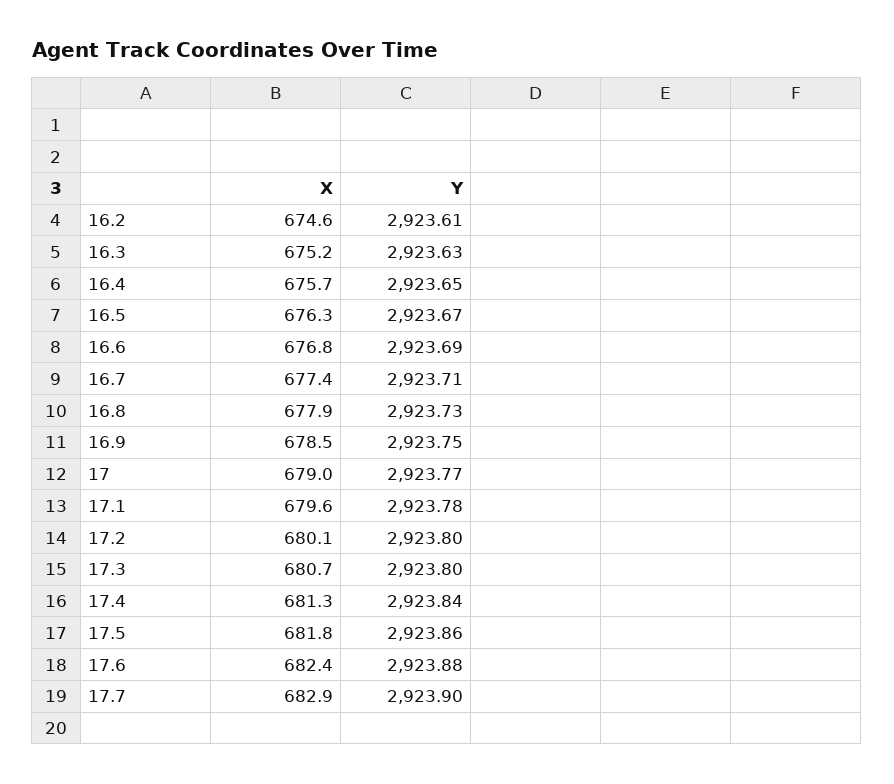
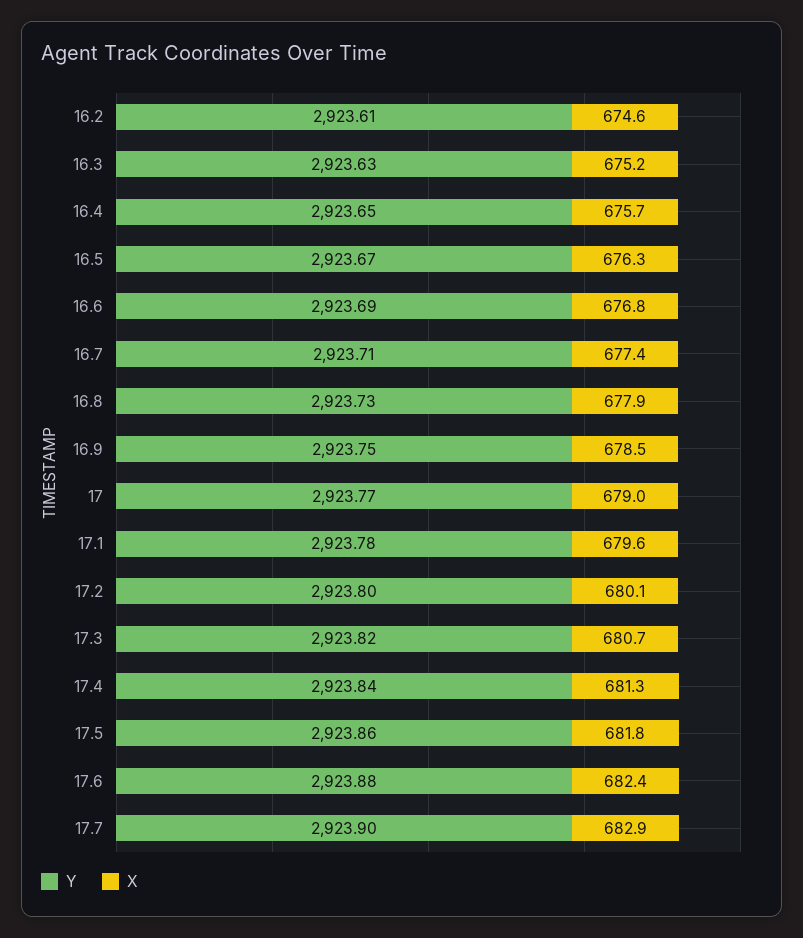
  {
    "X": {
      "16.2": 674.6,
      "16.3": 675.2,
      "16.4": 675.7,
      "16.5": 676.3,
      "16.6": 676.8,
      "16.7": 677.4,
      "16.8": 677.9,
      "16.9": 678.5,
      "17": 679,
      "17.1": 679.6,
      "17.2": 680.1,
      "17.3": 680.7,
      "17.4": 681.3,
      "17.5": 681.8,
      "17.6": 682.4,
      "17.7": 682.9
    },
    "Y": {
      "16.2": 2923.61,
      "16.3": 2923.63,
      "16.4": 2923.65,
      "16.5": 2923.67,
      "16.6": 2923.69,
      "16.7": 2923.71,
      "16.8": 2923.73,
      "16.9": 2923.75,
      "17": 2923.77,
      "17.1": 2923.78,
      "17.2": 2923.8,
-     "17.3": 2923.8,
+     "17.3": 2923.82,
      "17.4": 2923.84,
      "17.5": 2923.86,
      "17.6": 2923.88,
      "17.7": 2923.9
    }
  }

